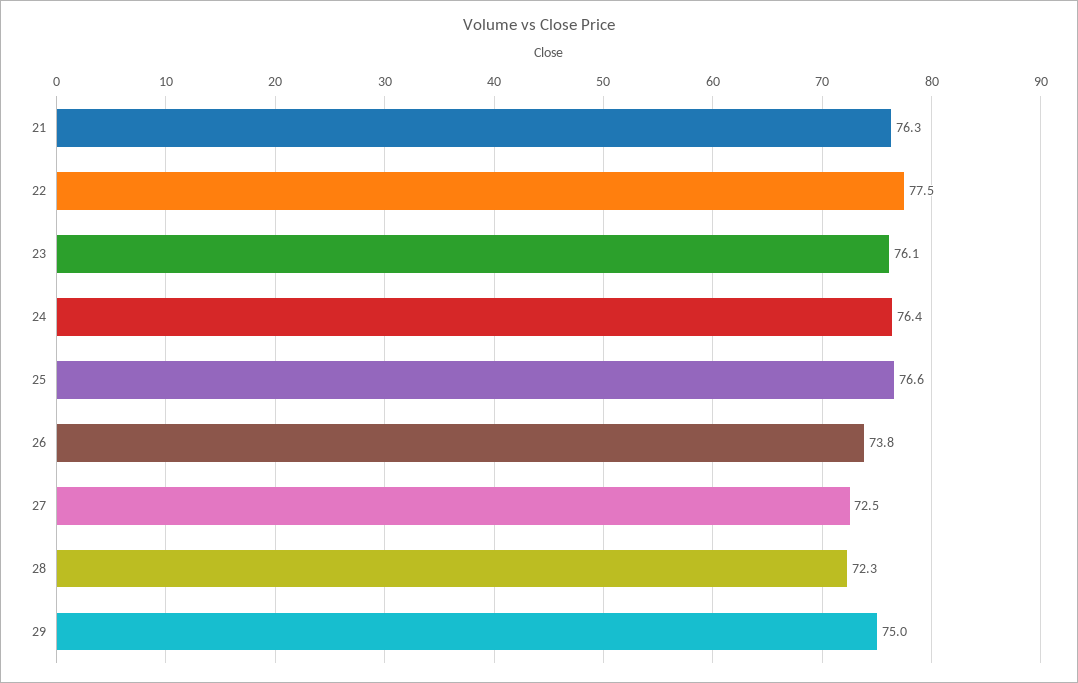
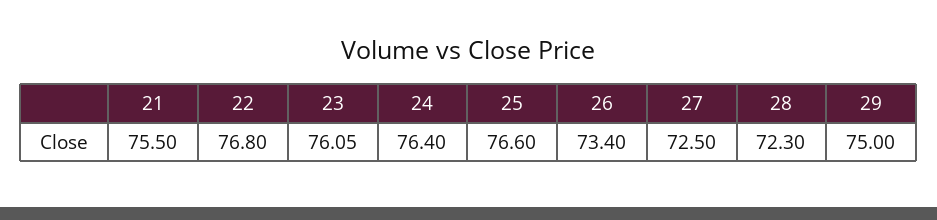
  {
-   "21": 76.3,
+   "21": 75.5,
-   "22": 77.5,
+   "22": 76.8,
    "23": 76.05,
    "24": 76.4,
    "25": 76.6,
-   "26": 73.8,
+   "26": 73.4,
    "27": 72.5,
    "28": 72.3,
    "29": 75
  }

